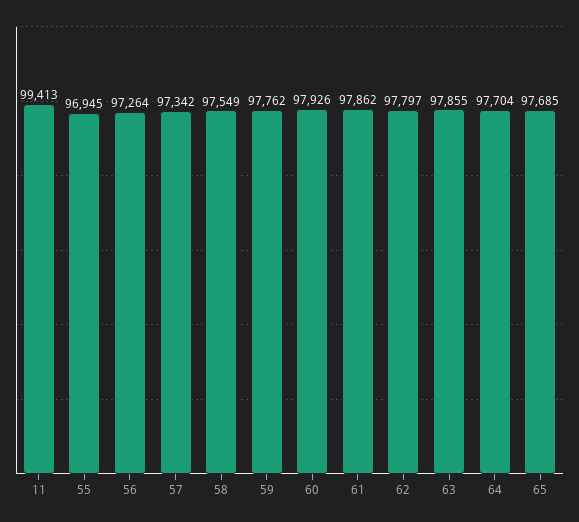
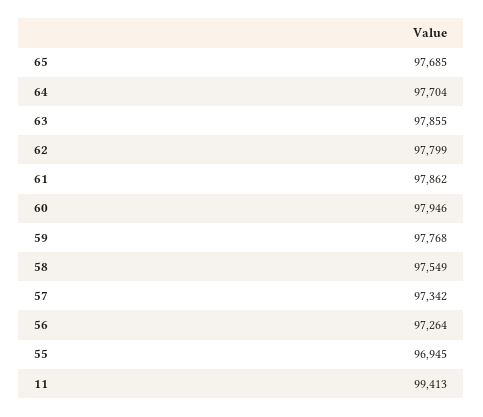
  {
    "11": 99413,
    "55": 96945,
    "56": 97264,
    "57": 97342,
    "58": 97549,
-   "59": 97762,
+   "59": 97768,
-   "60": 97926,
+   "60": 97946,
    "61": 97862,
-   "62": 97797,
+   "62": 97799,
    "63": 97855,
    "64": 97704,
    "65": 97685
  }

